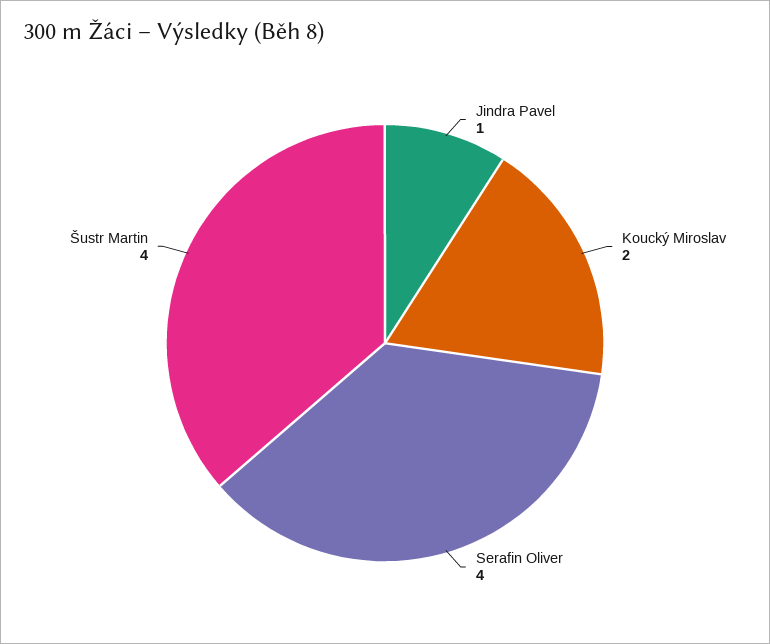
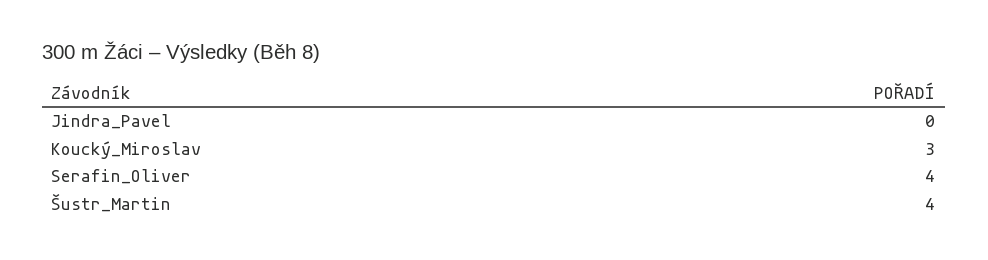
  {
-   "Jindra Pavel": 1,
+   "Jindra Pavel": 0,
-   "Koucký Miroslav": 2,
+   "Koucký Miroslav": 3,
    "Serafin Oliver": 4,
    "Šustr Martin": 4
  }

